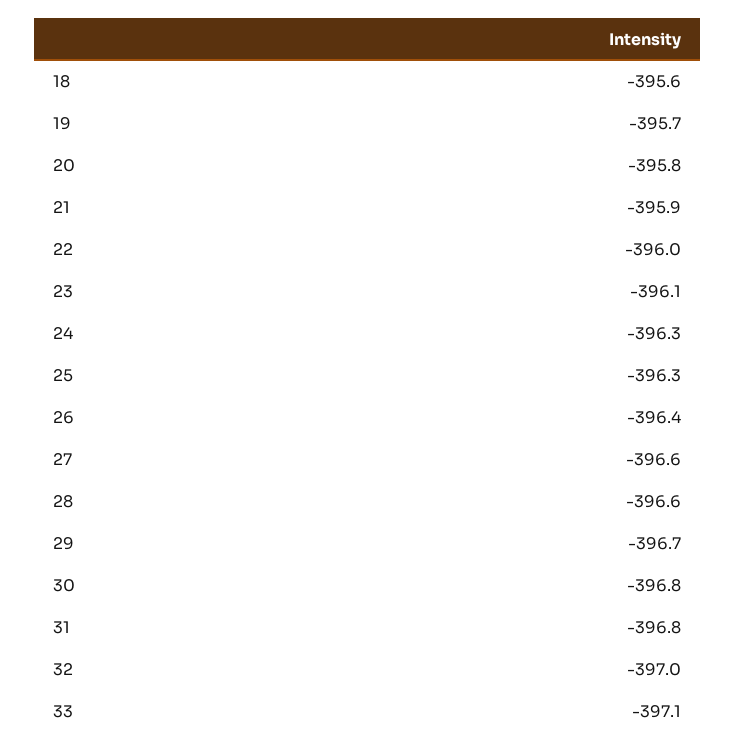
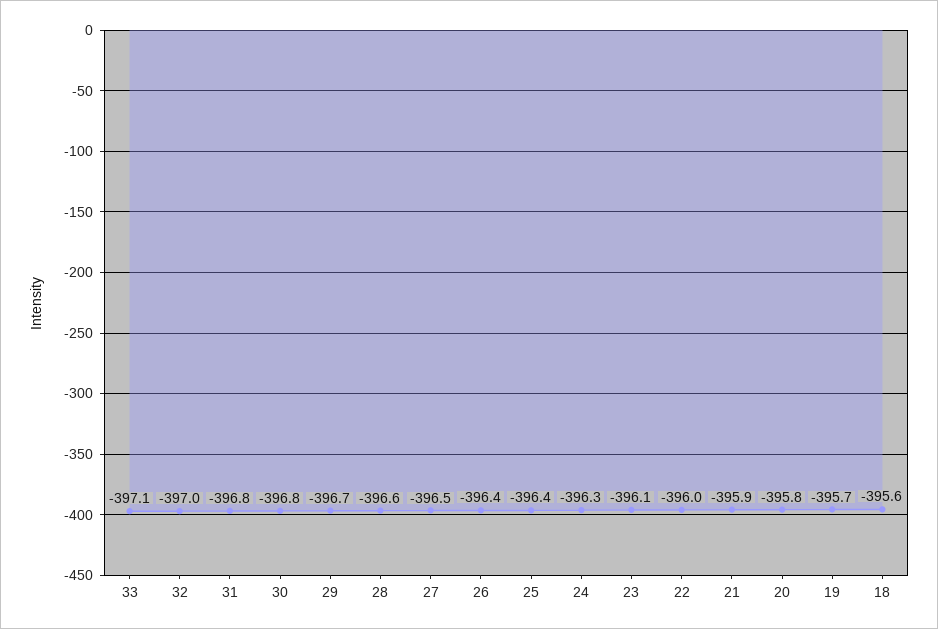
  {
    "18": -395.6,
    "19": -395.7,
    "20": -395.8,
    "21": -395.9,
    "22": -396,
    "23": -396.1,
    "24": -396.3,
-   "25": -396.3,
+   "25": -396.4,
    "26": -396.4,
-   "27": -396.6,
+   "27": -396.5,
    "28": -396.6,
    "29": -396.7,
    "30": -396.8,
    "31": -396.8,
    "32": -397,
    "33": -397.1
  }

